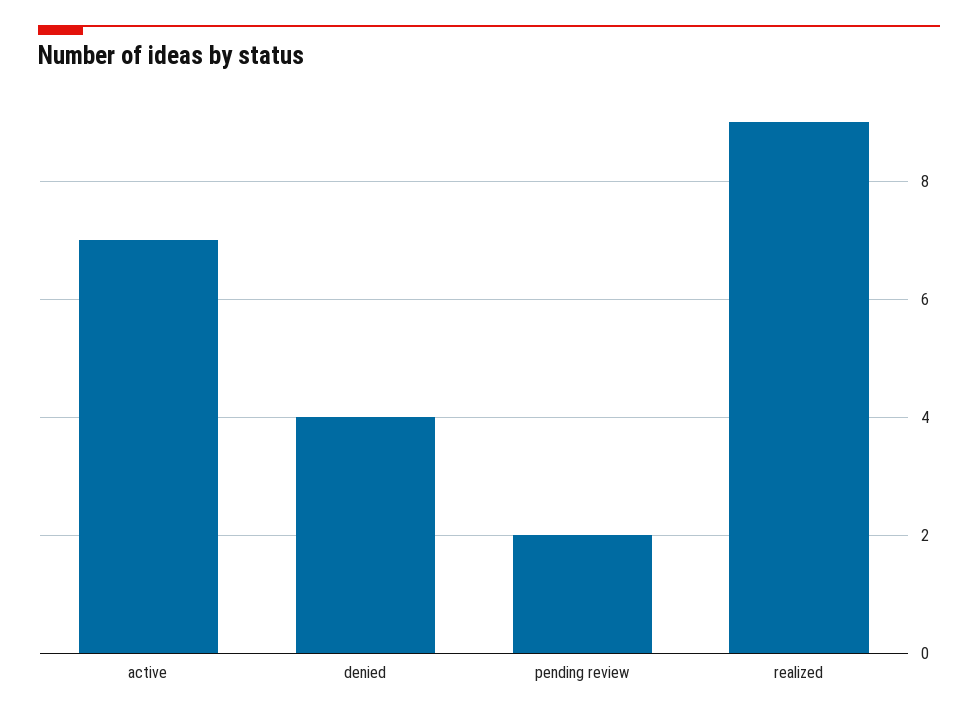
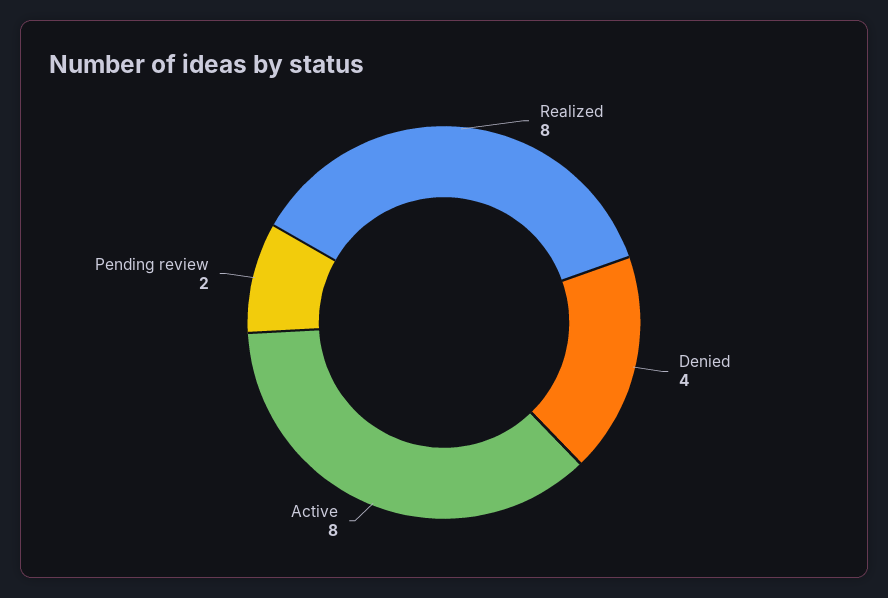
  {
-   "active": 7,
+   "active": 8,
    "denied": 4,
    "pending review": 2,
-   "realized": 9
+   "realized": 8
  }

